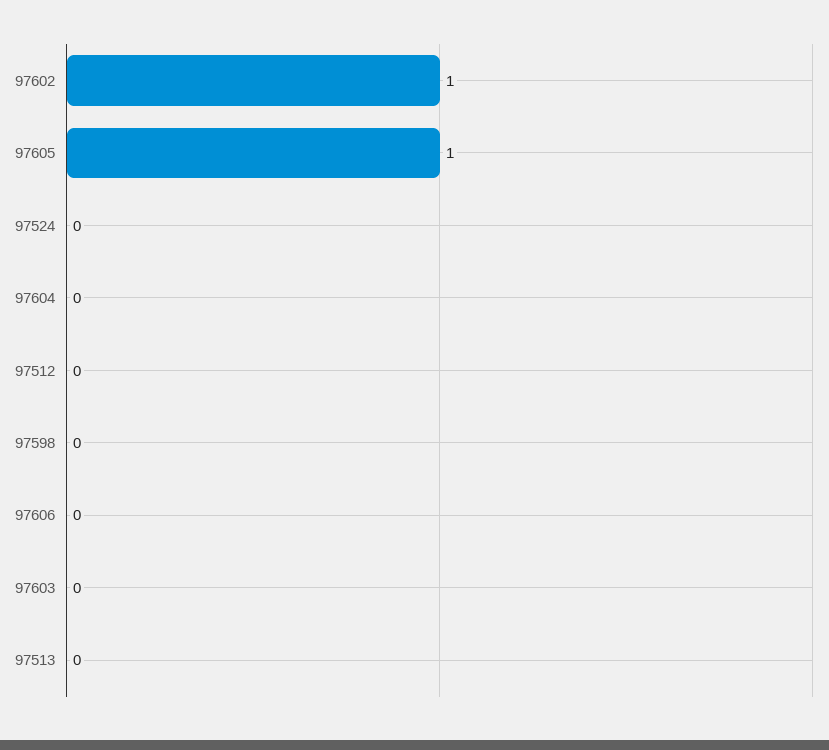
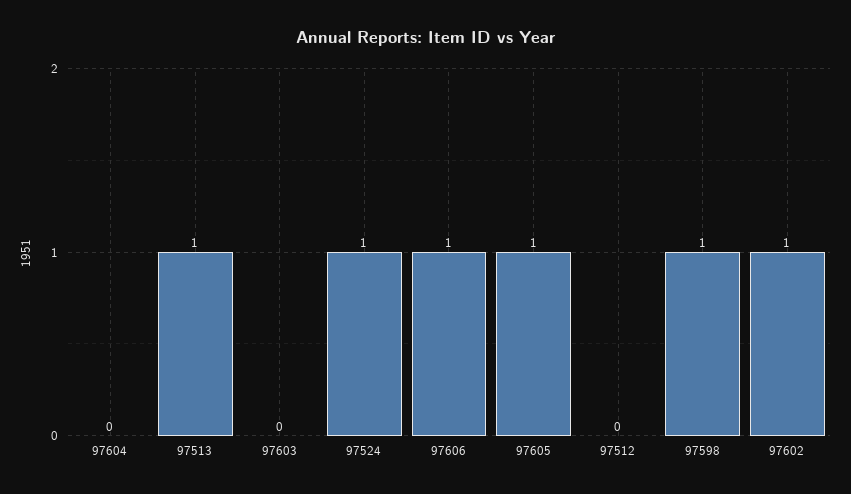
  {
    "97602": 1,
    "97605": 1,
-   "97524": 0,
+   "97524": 1,
    "97604": 0,
    "97512": 0,
-   "97598": 0,
+   "97598": 1,
-   "97606": 0,
+   "97606": 1,
    "97603": 0,
-   "97513": 0
+   "97513": 1
  }

